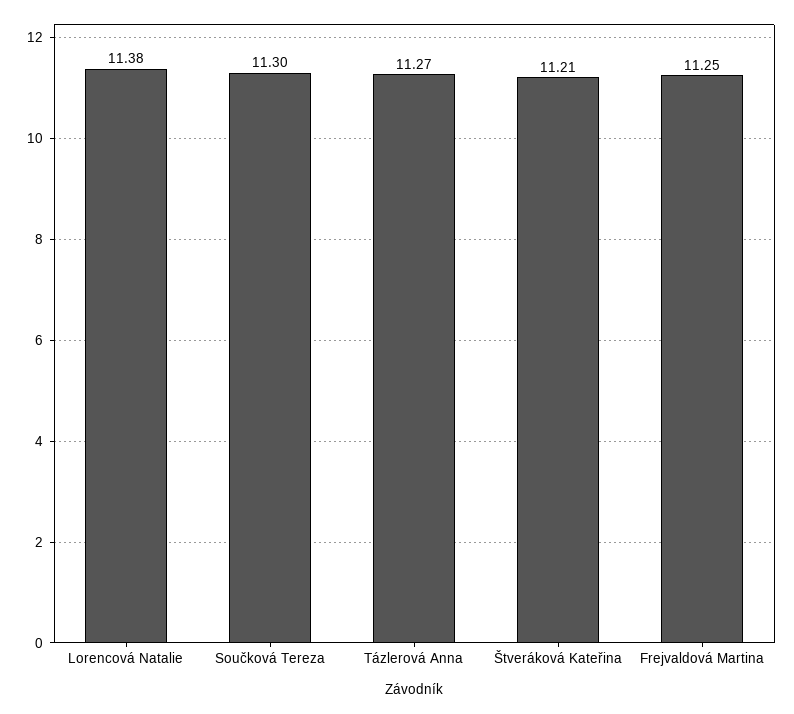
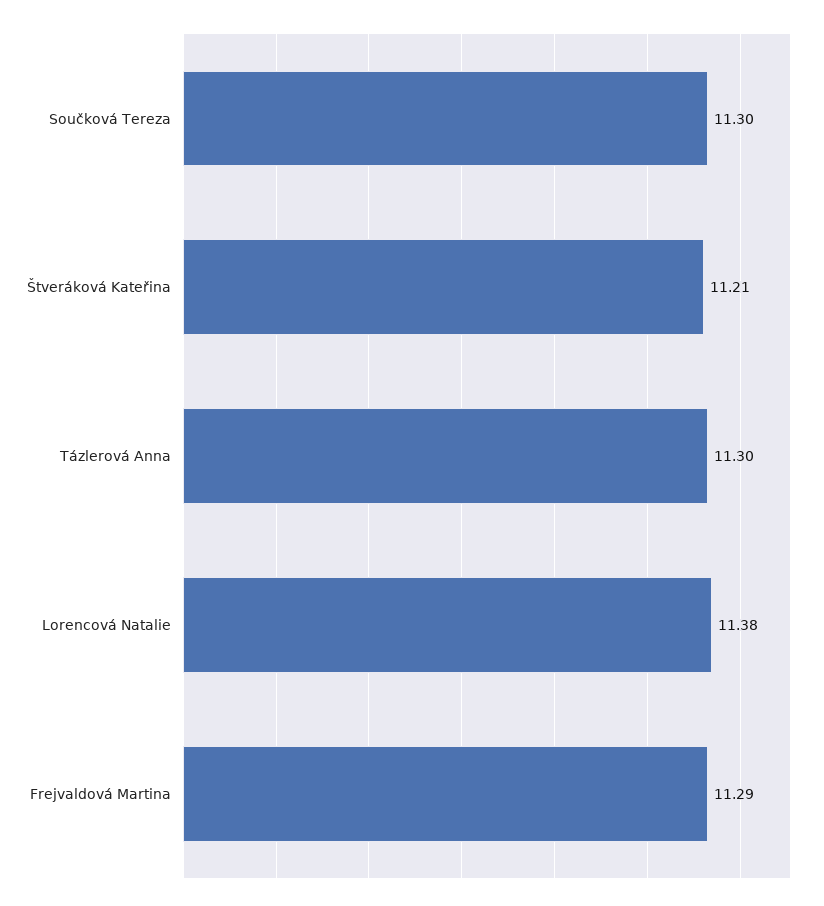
  {
    "Lorencová Natalie": 11.38,
    "Součková Tereza": 11.3,
-   "Tázlerová Anna": 11.27,
+   "Tázlerová Anna": 11.3,
    "Štveráková Kateřina": 11.21,
-   "Frejvaldová Martina": 11.25
+   "Frejvaldová Martina": 11.29
  }

